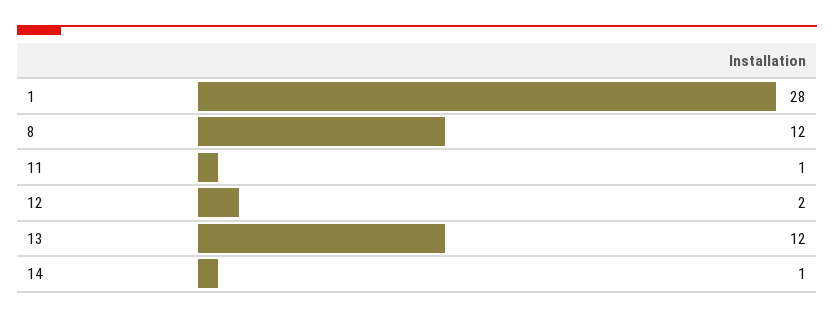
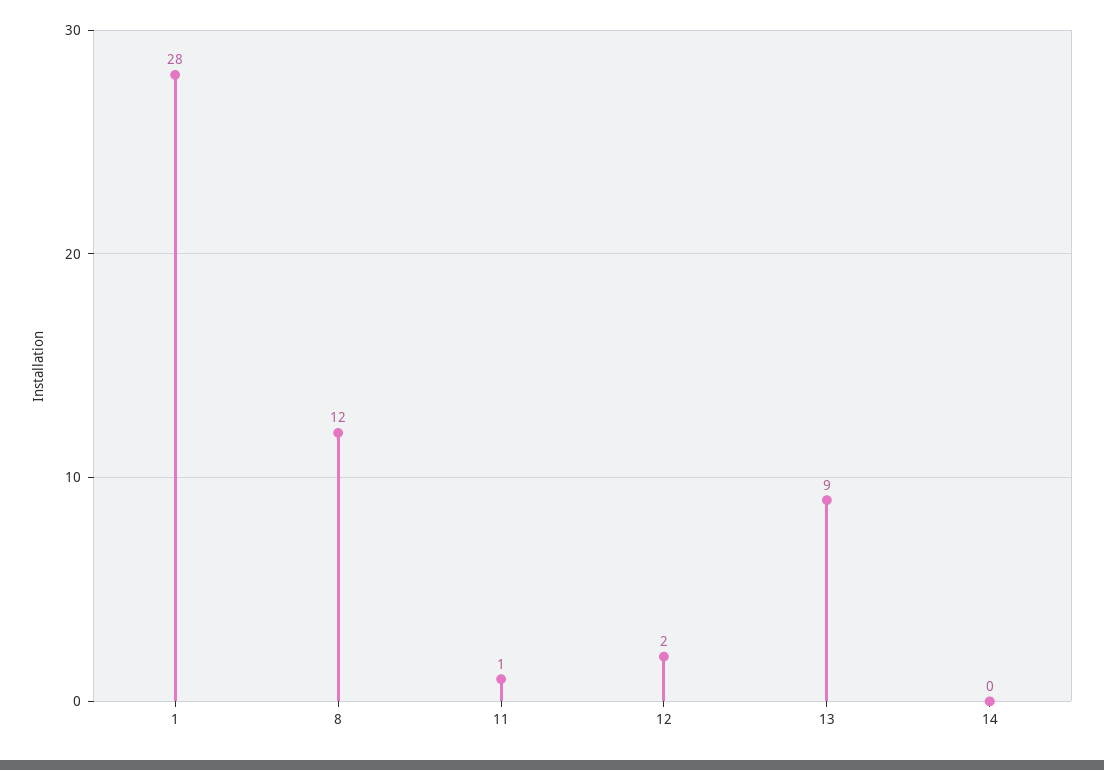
  {
    "1": 28,
    "8": 12,
    "11": 1,
    "12": 2,
-   "13": 12,
+   "13": 9,
-   "14": 1
+   "14": 0
  }

